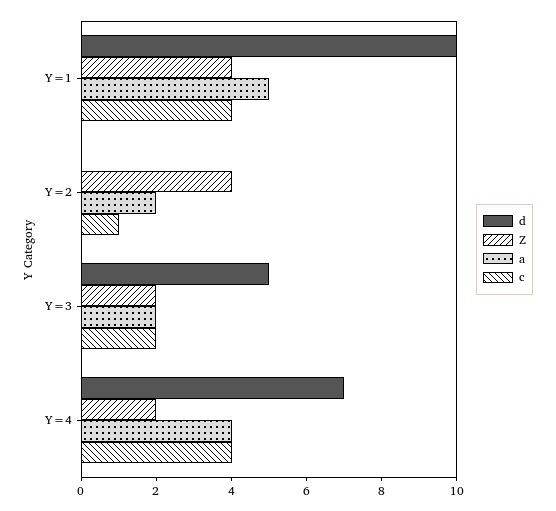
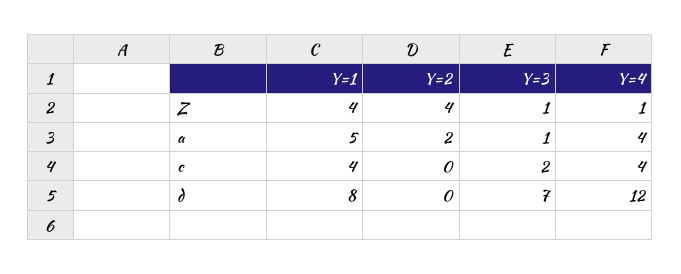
  {
    "d": {
-     "Y=1": 10,
+     "Y=1": 8,
      "Y=2": 0,
-     "Y=3": 5,
+     "Y=3": 7,
-     "Y=4": 7
+     "Y=4": 12
    },
    "Z": {
      "Y=1": 4,
      "Y=2": 4,
-     "Y=3": 2,
+     "Y=3": 1,
-     "Y=4": 2
+     "Y=4": 1
    },
    "a": {
      "Y=1": 5,
      "Y=2": 2,
-     "Y=3": 2,
+     "Y=3": 1,
      "Y=4": 4
    },
    "c": {
      "Y=1": 4,
-     "Y=2": 1,
+     "Y=2": 0,
      "Y=3": 2,
      "Y=4": 4
    }
  }

